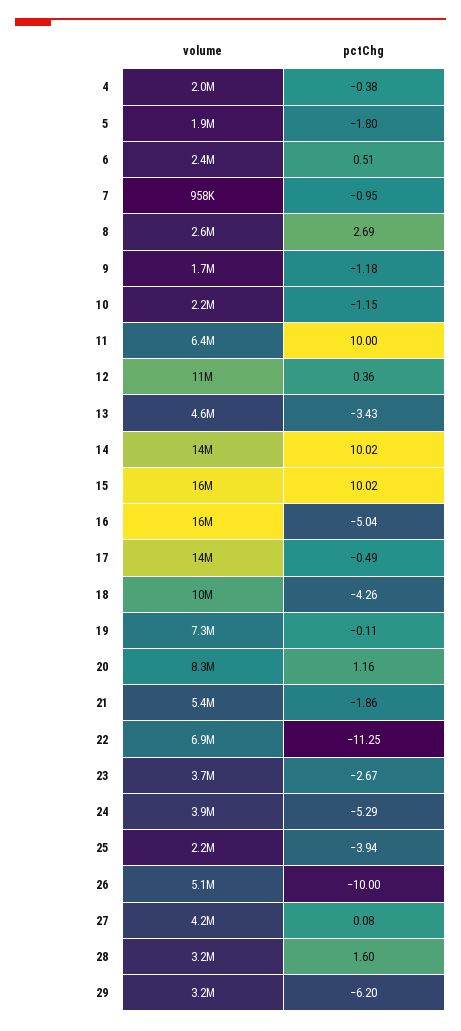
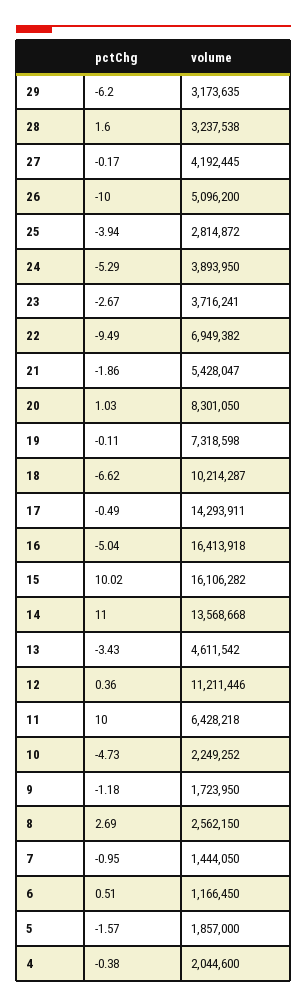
  {
    "volume": {
      "4": 2044600,
      "5": 1857000,
-     "6": 2400000,
+     "6": 1166450,
-     "7": 958000,
+     "7": 1444050,
      "8": 2562150,
      "9": 1723950,
      "10": 2249252,
      "11": 6428218,
      "12": 11211446,
      "13": 4611542,
      "14": 13568668,
      "15": 16106282,
      "16": 16413918,
      "17": 14293911,
      "18": 10214287,
      "19": 7318598,
      "20": 8301050,
      "21": 5428047,
      "22": 6949382,
      "23": 3716241,
      "24": 3893950,
-     "25": 2200000,
+     "25": 2814872,
      "26": 5096200,
      "27": 4192445,
      "28": 3237538,
      "29": 3173635
    },
    "pctChg": {
      "4": -0.38,
-     "5": -1.8,
+     "5": -1.57,
      "6": 0.51,
      "7": -0.95,
      "8": 2.69,
      "9": -1.18,
-     "10": -1.15,
+     "10": -4.73,
      "11": 10,
      "12": 0.36,
      "13": -3.43,
-     "14": 10.02,
+     "14": 11,
      "15": 10.02,
      "16": -5.04,
      "17": -0.49,
-     "18": -4.26,
+     "18": -6.62,
      "19": -0.11,
-     "20": 1.16,
+     "20": 1.03,
      "21": -1.86,
-     "22": -11.25,
+     "22": -9.49,
      "23": -2.67,
      "24": -5.29,
      "25": -3.94,
      "26": -10,
-     "27": 0.08,
+     "27": -0.17,
      "28": 1.6,
      "29": -6.2
    }
  }

